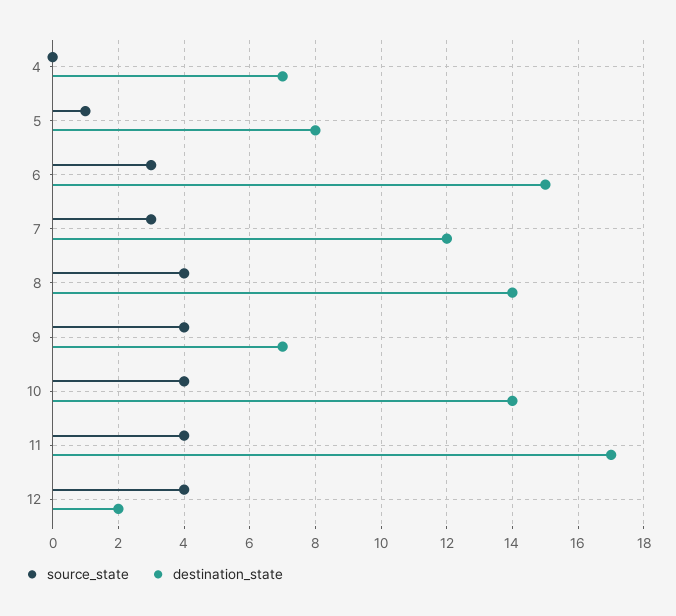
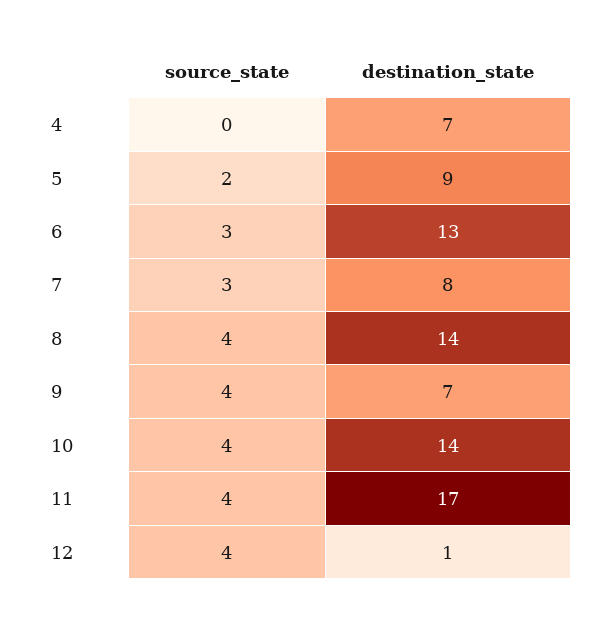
  {
    "source_state": {
      "4": 0,
-     "5": 1,
+     "5": 2,
      "6": 3,
      "7": 3,
      "8": 4,
      "9": 4,
      "10": 4,
      "11": 4,
      "12": 4
    },
    "destination_state": {
      "4": 7,
-     "5": 8,
+     "5": 9,
-     "6": 15,
+     "6": 13,
-     "7": 12,
+     "7": 8,
      "8": 14,
      "9": 7,
      "10": 14,
      "11": 17,
-     "12": 2
+     "12": 1
    }
  }

